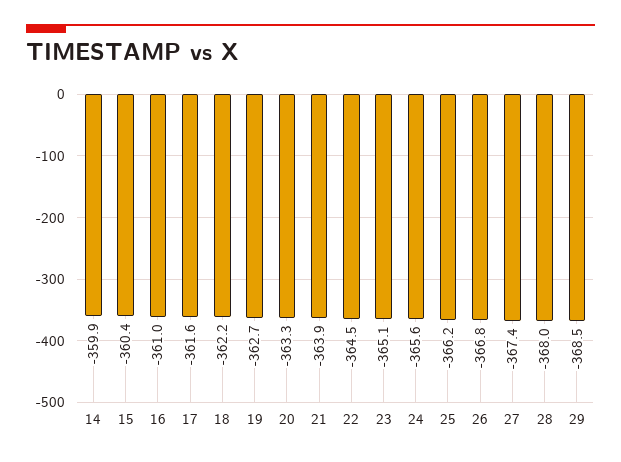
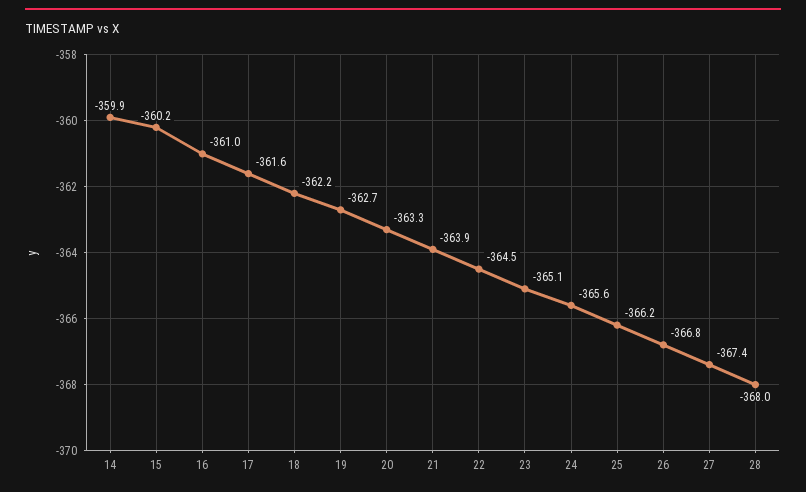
  {
    "14": -359.9,
-   "15": -360.4,
+   "15": -360.2,
    "16": -361,
    "17": -361.6,
    "18": -362.2,
    "19": -362.7,
    "20": -363.3,
    "21": -363.9,
    "22": -364.5,
    "23": -365.1,
    "24": -365.6,
    "25": -366.2,
    "26": -366.8,
    "27": -367.4,
-   "28": -368,
+   "28": -368
-   "29": -368.5
  }

